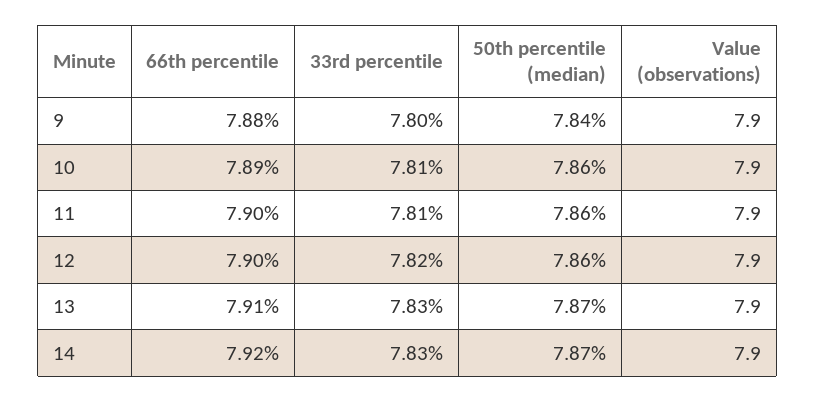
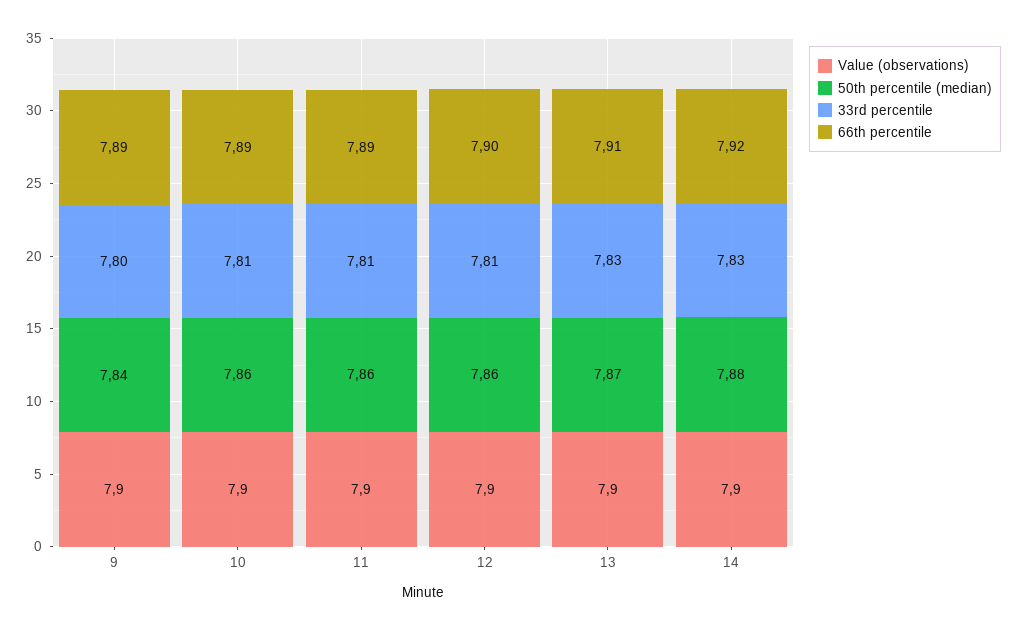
  {
    "66th percentile": {
-     "9": 7.88,
+     "9": 7.89,
      "10": 7.89,
-     "11": 7.9,
+     "11": 7.89,
      "12": 7.9,
      "13": 7.91,
      "14": 7.92
    },
    "33rd percentile": {
      "9": 7.8,
      "10": 7.81,
      "11": 7.81,
-     "12": 7.82,
+     "12": 7.81,
      "13": 7.83,
      "14": 7.83
    },
    "50th percentile (median)": {
      "9": 7.84,
      "10": 7.86,
      "11": 7.86,
      "12": 7.86,
      "13": 7.87,
-     "14": 7.87
+     "14": 7.88
    },
    "Value (observations)": {
      "9": 7.9,
      "10": 7.9,
      "11": 7.9,
      "12": 7.9,
      "13": 7.9,
      "14": 7.9
    }
  }

